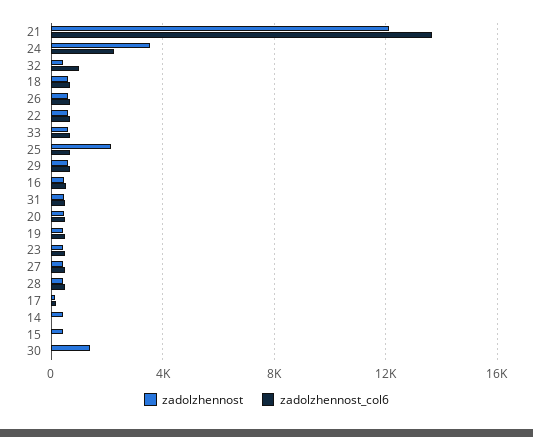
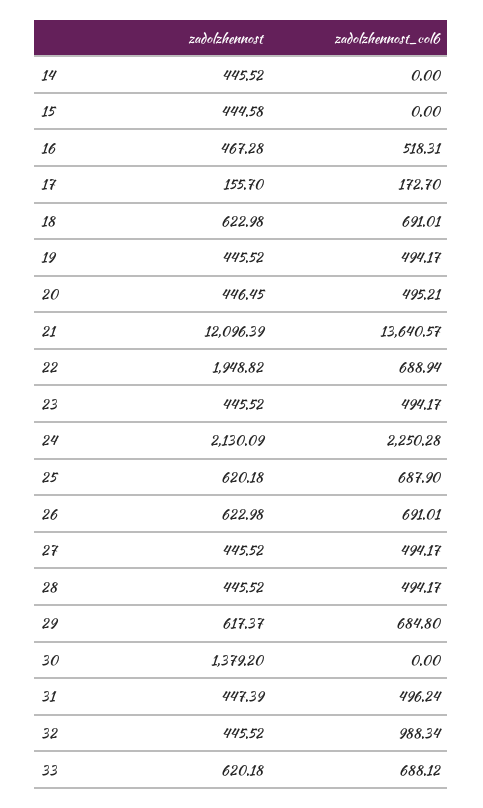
  {
    "zadolzhennost": {
      "21": 12096.39,
-     "24": 3500,
+     "24": 2130.09,
      "32": 445.52,
      "18": 622.98,
      "26": 622.98,
-     "22": 500,
+     "22": 1948.82,
      "33": 620.18,
-     "25": 2000,
+     "25": 620.18,
      "29": 617.37,
      "16": 467.28,
      "31": 447.39,
      "20": 446.45,
      "19": 445.52,
      "23": 445.52,
      "27": 445.52,
      "28": 445.52,
      "17": 155.7,
      "14": 445.52,
      "15": 444.58,
      "30": 1379.2
    },
    "zadolzhennost_col6": {
      "21": 13640.57,
      "24": 2250.28,
      "32": 988.34,
      "18": 691.01,
      "26": 691.01,
      "22": 688.94,
      "33": 688.12,
      "25": 687.9,
      "29": 684.8,
      "16": 518.31,
      "31": 496.24,
      "20": 495.21,
      "19": 494.17,
      "23": 494.17,
      "27": 494.17,
      "28": 494.17,
      "17": 172.7,
      "14": 0,
      "15": 0,
      "30": 0
    }
  }

